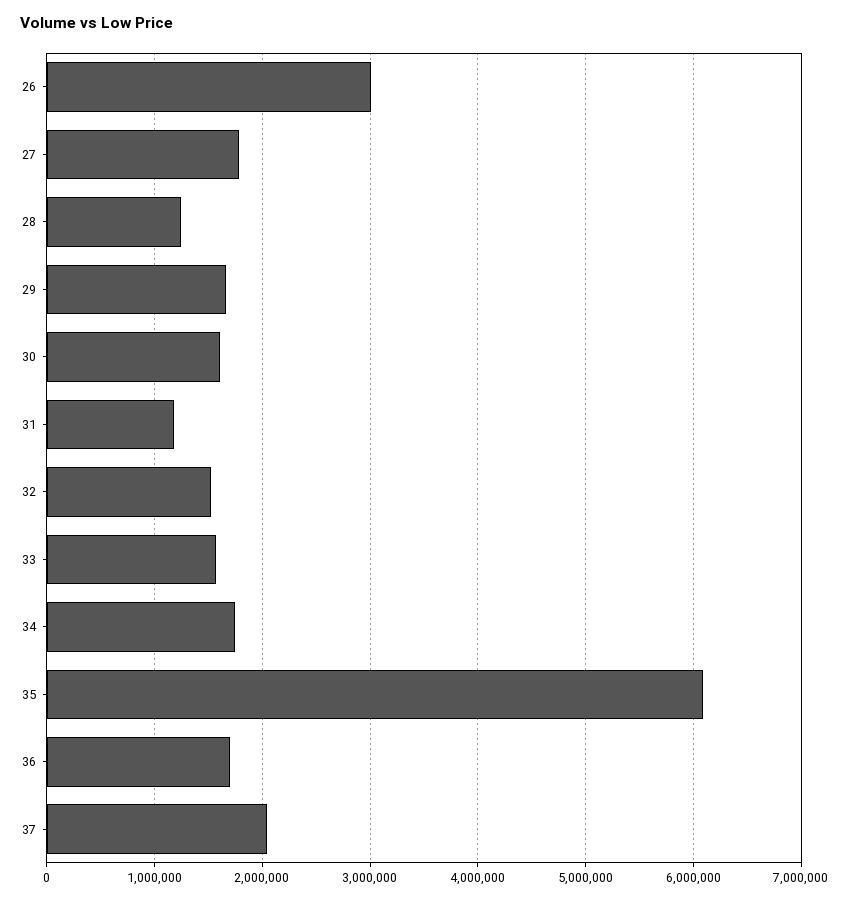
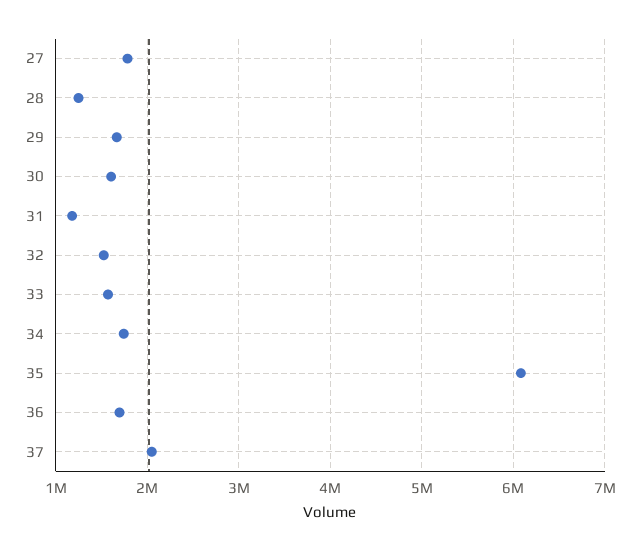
  {
-   "26": 3000000,
    "27": 1800000,
    "28": 1200000,
    "29": 1700000,
    "30": 1600000,
    "31": 1200000,
    "32": 1500000,
    "33": 1600000,
    "34": 1700000,
    "35": 6100000,
    "36": 1700000,
    "37": 2000000
  }

